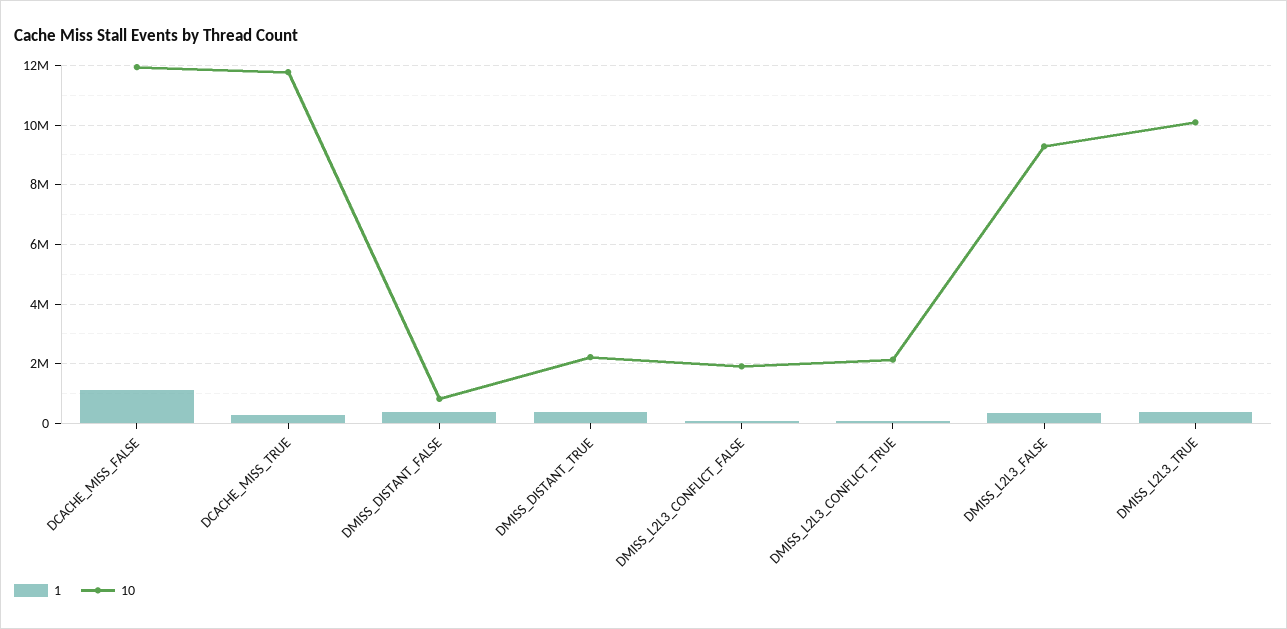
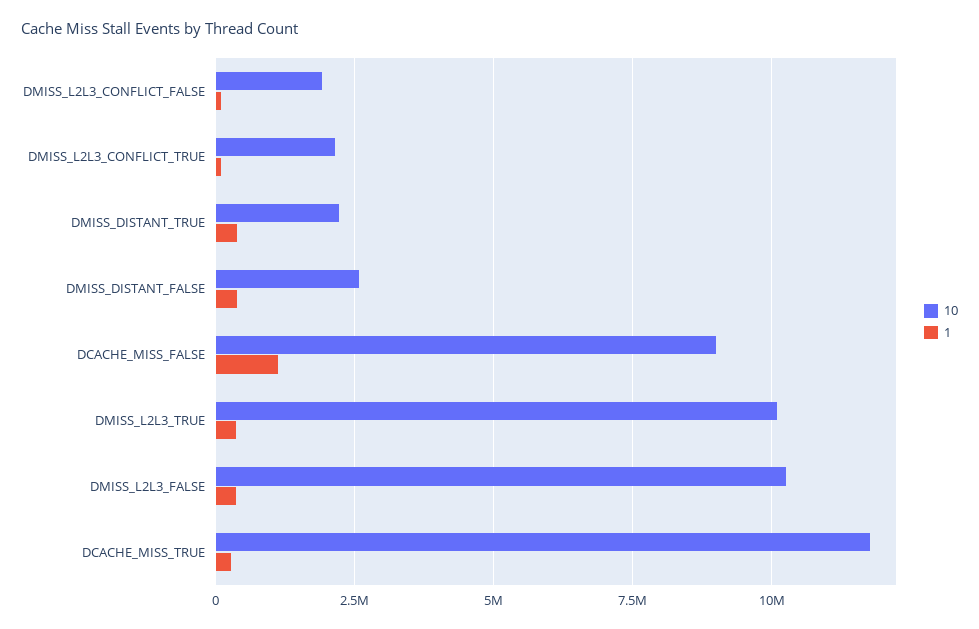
  {
    "1": {
      "DCACHE_MISS_FALSE": 1000000,
      "DCACHE_MISS_TRUE": 250000,
      "DMISS_DISTANT_FALSE": 500000,
      "DMISS_DISTANT_TRUE": 500000,
      "DMISS_L2L3_CONFLICT_FALSE": 0,
      "DMISS_L2L3_CONFLICT_TRUE": 0,
      "DMISS_L2L3_FALSE": 250000,
      "DMISS_L2L3_TRUE": 250000
    },
    "10": {
-     "DCACHE_MISS_FALSE": 12000000,
+     "DCACHE_MISS_FALSE": 9000000,
      "DCACHE_MISS_TRUE": 11750000,
-     "DMISS_DISTANT_FALSE": 750000,
+     "DMISS_DISTANT_FALSE": 2500000,
      "DMISS_DISTANT_TRUE": 2250000,
      "DMISS_L2L3_CONFLICT_FALSE": 2000000,
      "DMISS_L2L3_CONFLICT_TRUE": 2250000,
-     "DMISS_L2L3_FALSE": 9250000,
+     "DMISS_L2L3_FALSE": 10250000,
      "DMISS_L2L3_TRUE": 10000000
    }
  }

